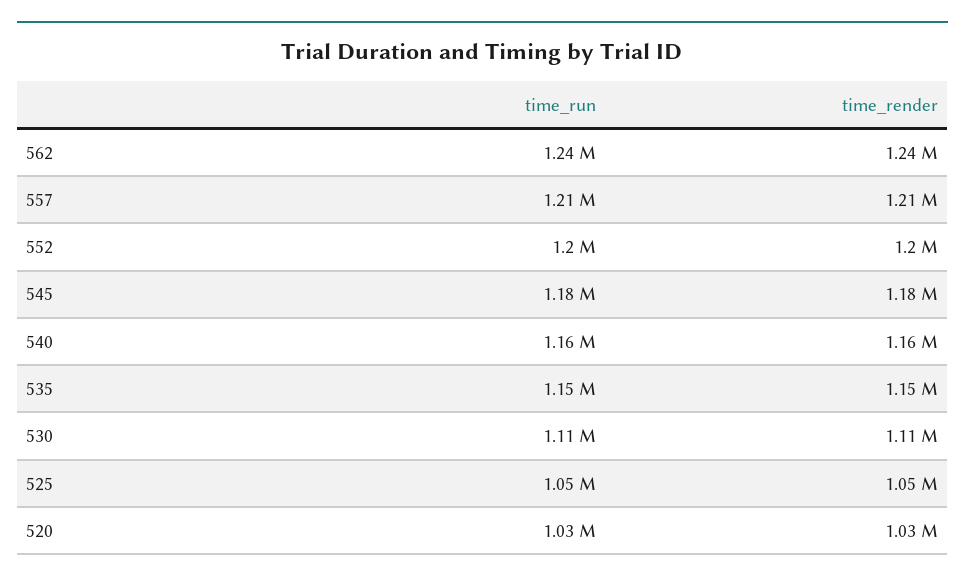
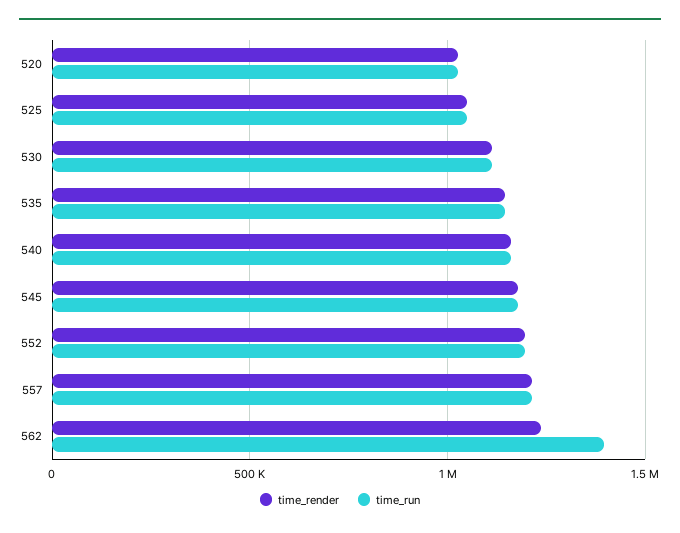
  {
    "time_run": {
-     "562": 1240000,
+     "562": 1400000,
      "557": 1210000,
      "552": 1200000,
      "545": 1180000,
      "540": 1160000,
      "535": 1150000,
      "530": 1110000,
      "525": 1050000,
      "520": 1030000
    },
    "time_render": {
      "562": 1240000,
      "557": 1210000,
      "552": 1200000,
      "545": 1180000,
      "540": 1160000,
      "535": 1150000,
      "530": 1110000,
      "525": 1050000,
      "520": 1030000
    }
  }

